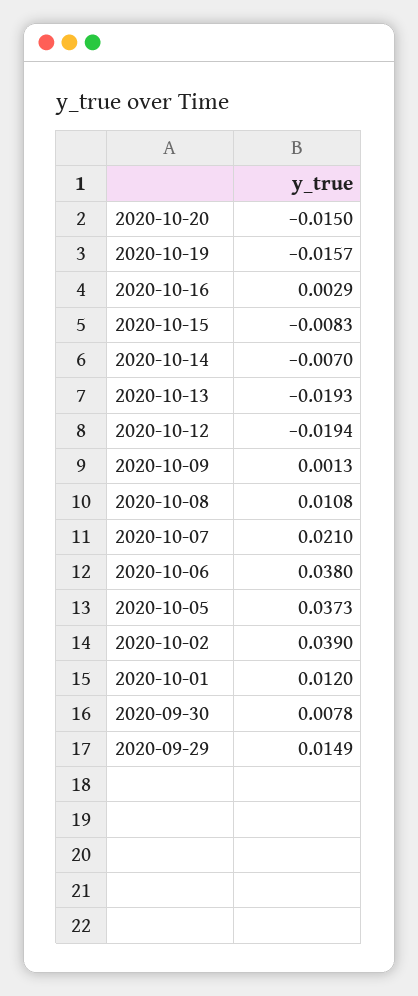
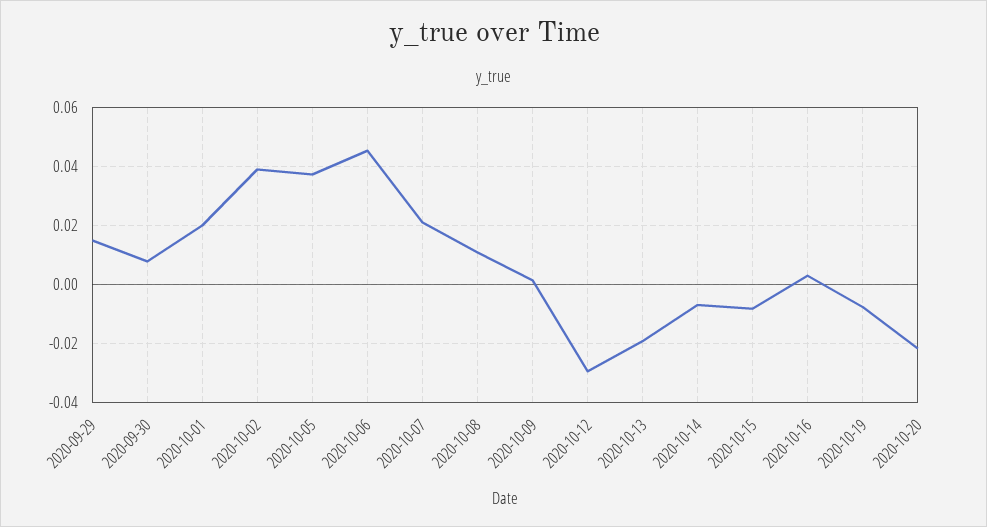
  {
-   "2020-10-20": -0.015,
+   "2020-10-20": -0.0225,
-   "2020-10-19": -0.0157,
+   "2020-10-19": -0.0075,
    "2020-10-16": 0.0029,
    "2020-10-15": -0.0083,
    "2020-10-14": -0.007,
    "2020-10-13": -0.0193,
-   "2020-10-12": -0.0194,
+   "2020-10-12": -0.03,
    "2020-10-09": 0.0013,
    "2020-10-08": 0.0108,
    "2020-10-07": 0.021,
-   "2020-10-06": 0.038,
+   "2020-10-06": 0.045,
    "2020-10-05": 0.0373,
    "2020-10-02": 0.039,
-   "2020-10-01": 0.012,
+   "2020-10-01": 0.02,
    "2020-09-30": 0.0078,
    "2020-09-29": 0.0149
  }

